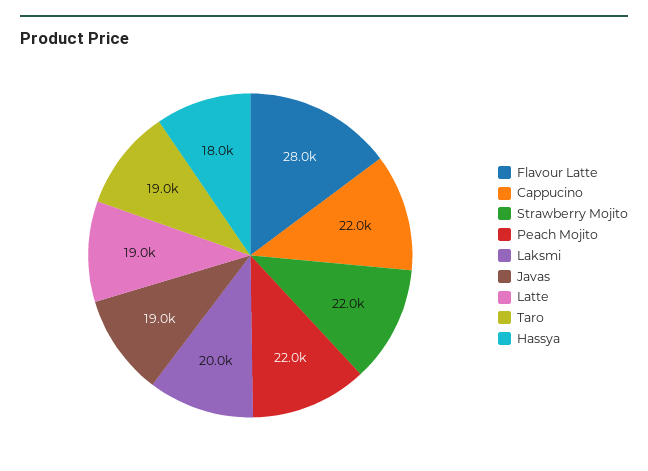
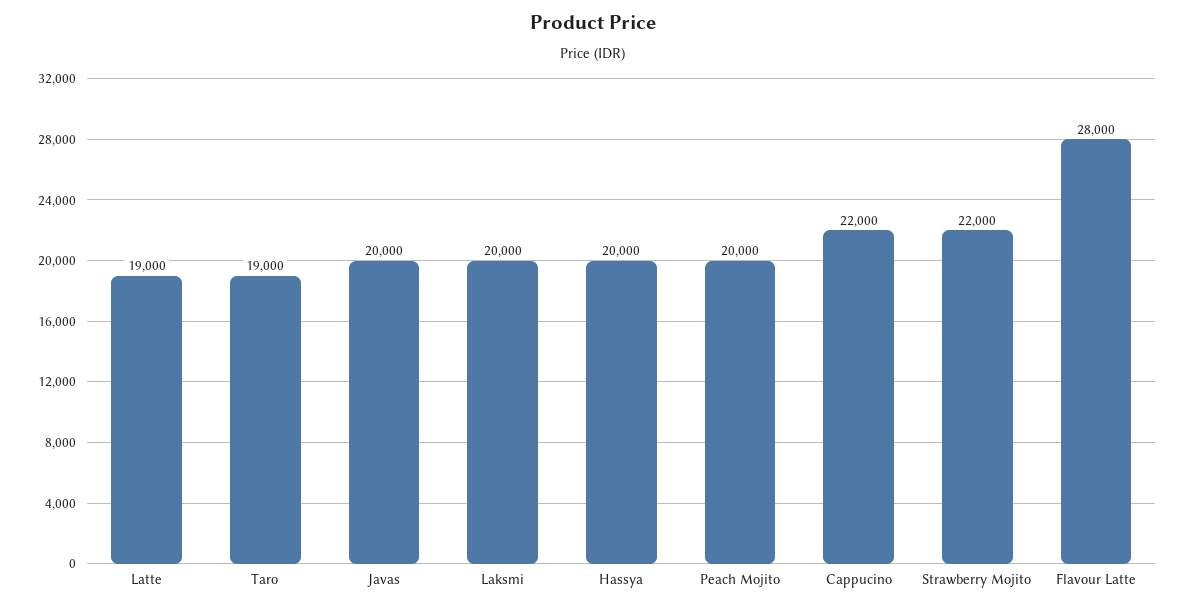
  {
    "Flavour Latte": 28000,
    "Cappucino": 22000,
    "Strawberry Mojito": 22000,
-   "Peach Mojito": 22000,
+   "Peach Mojito": 20000,
    "Laksmi": 20000,
-   "Javas": 19000,
+   "Javas": 20000,
    "Latte": 19000,
    "Taro": 19000,
-   "Hassya": 18000
+   "Hassya": 20000
  }

